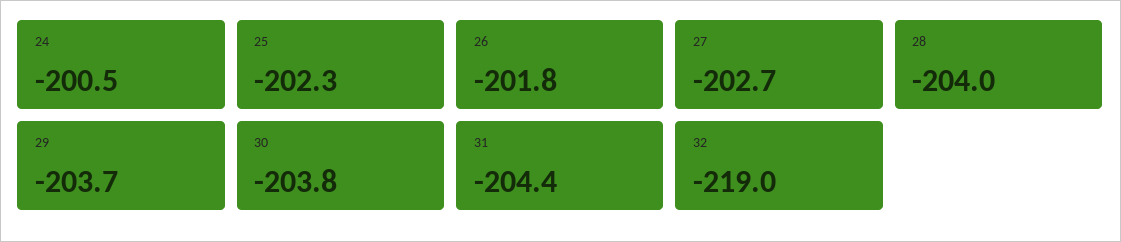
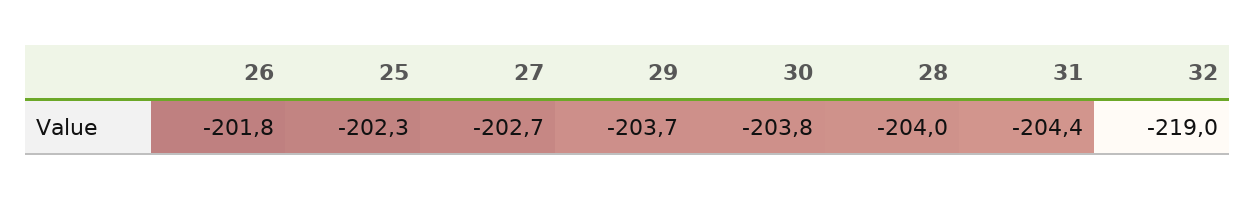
  {
-   "24": -200.5,
    "25": -202.3,
    "26": -201.8,
    "27": -202.7,
    "28": -204,
    "29": -203.7,
    "30": -203.8,
    "31": -204.4,
    "32": -219
  }

